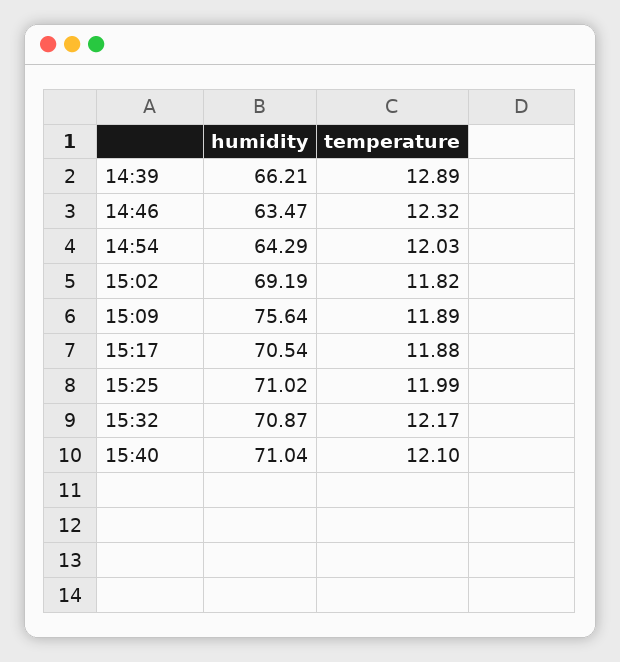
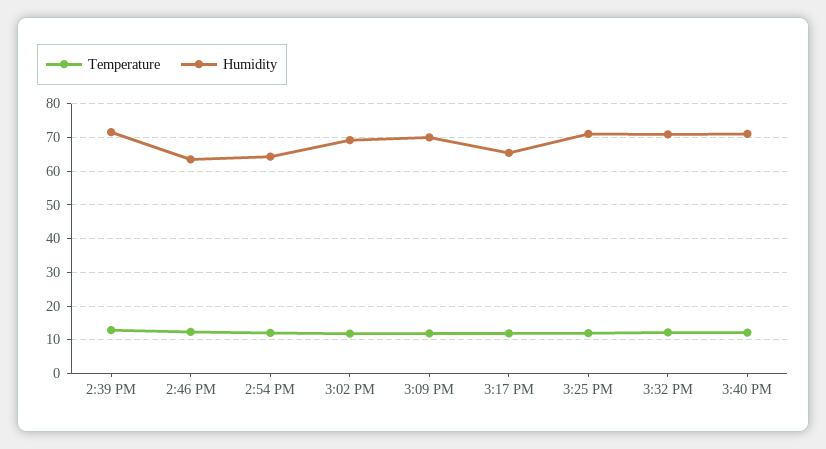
  {
    "humidity": {
-     "14:39": 66.21,
+     "14:39": 72,
      "14:46": 63.47,
      "14:54": 64.29,
      "15:02": 69.19,
-     "15:09": 75.64,
+     "15:09": 70,
-     "15:17": 70.54,
+     "15:17": 66,
      "15:25": 71.02,
      "15:32": 70.87,
      "15:40": 71.04
    },
    "temperature": {
      "14:39": 12.89,
      "14:46": 12.32,
      "14:54": 12.03,
      "15:02": 11.82,
      "15:09": 11.89,
      "15:17": 11.88,
      "15:25": 11.99,
      "15:32": 12.17,
      "15:40": 12.1
    }
  }

